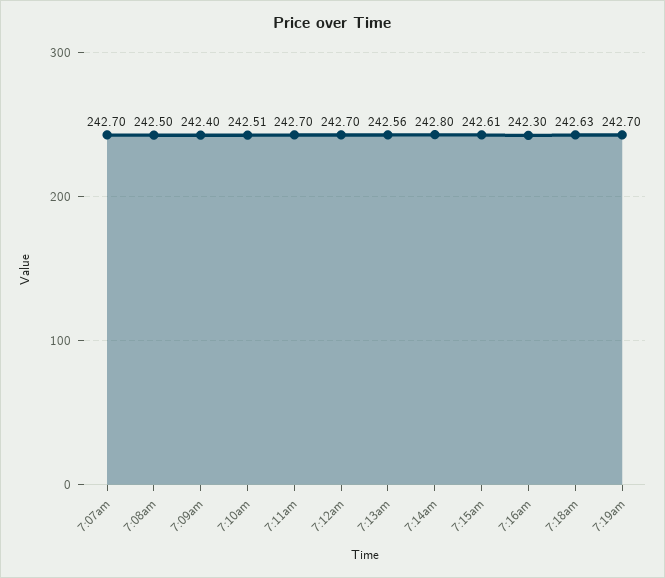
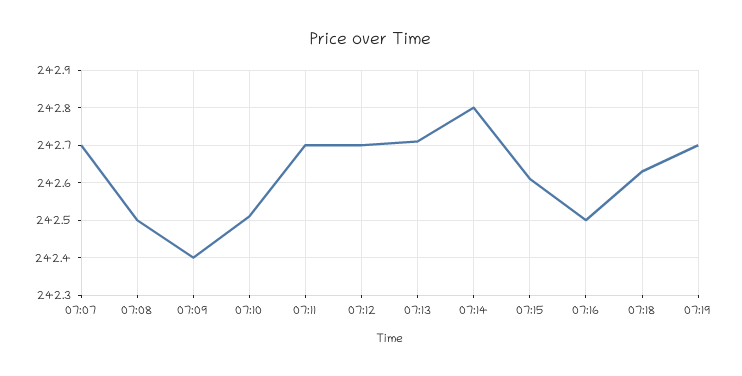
  {
    "7:07am": 242.7,
    "7:08am": 242.5,
    "7:09am": 242.4,
    "7:10am": 242.51,
    "7:11am": 242.7,
    "7:12am": 242.7,
-   "7:13am": 242.56,
+   "7:13am": 242.7,
    "7:14am": 242.8,
    "7:15am": 242.61,
-   "7:16am": 242.3,
+   "7:16am": 242.5,
    "7:18am": 242.63,
    "7:19am": 242.7
  }

